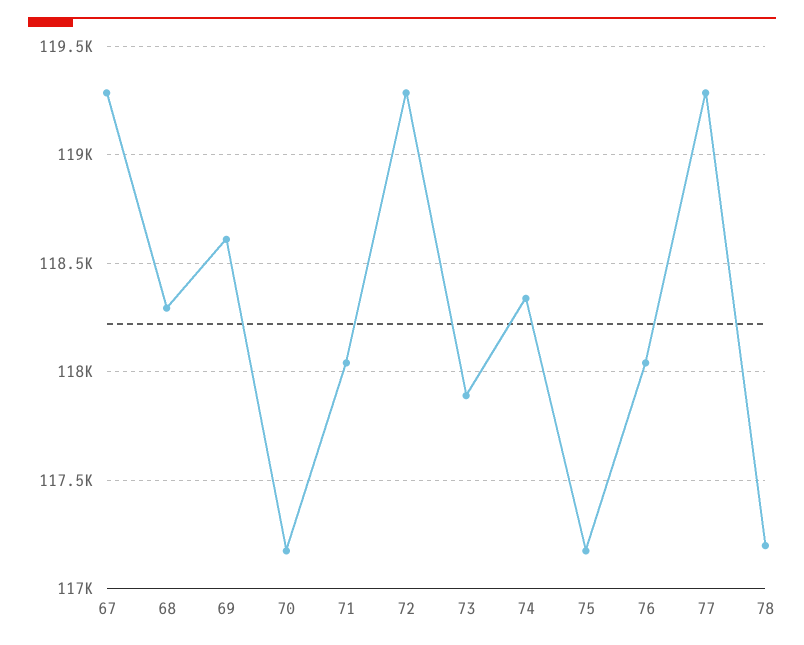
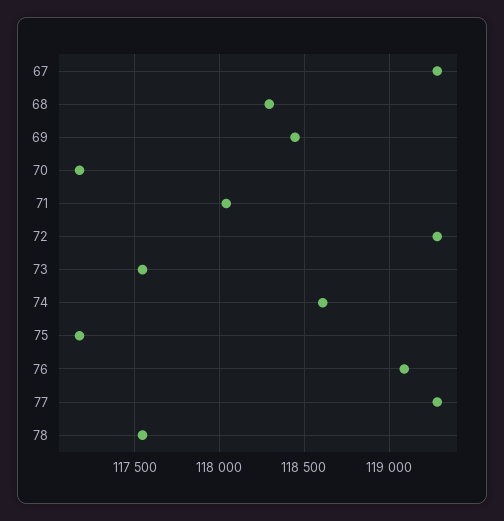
  {
    "67": 119300,
    "68": 118300,
-   "69": 118600,
+   "69": 118450,
    "70": 117150,
    "71": 118050,
    "72": 119300,
-   "73": 117900,
+   "73": 117550,
-   "74": 118350,
+   "74": 118600,
    "75": 117150,
-   "76": 118050,
+   "76": 119100,
    "77": 119300,
-   "78": 117200
+   "78": 117550
  }

